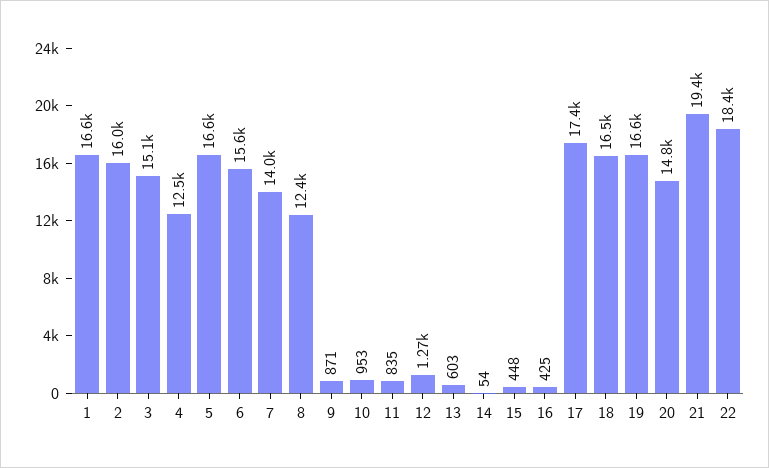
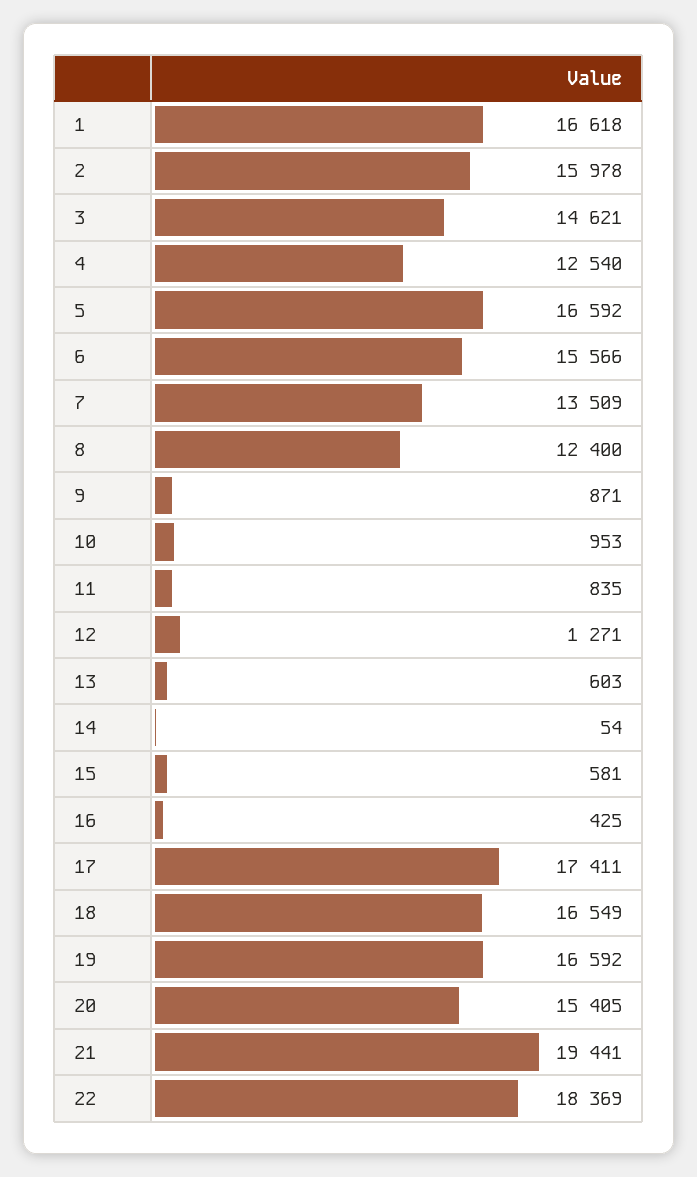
  {
    "1": 16618,
    "2": 15978,
-   "3": 15100,
+   "3": 14621,
    "4": 12540,
    "5": 16592,
    "6": 15566,
-   "7": 14000,
+   "7": 13509,
    "8": 12400,
    "9": 871,
    "10": 953,
    "11": 835,
    "12": 1271,
    "13": 603,
    "14": 54,
-   "15": 448,
+   "15": 581,
    "16": 425,
    "17": 17411,
    "18": 16549,
    "19": 16592,
-   "20": 14800,
+   "20": 15405,
    "21": 19441,
    "22": 18369
  }

